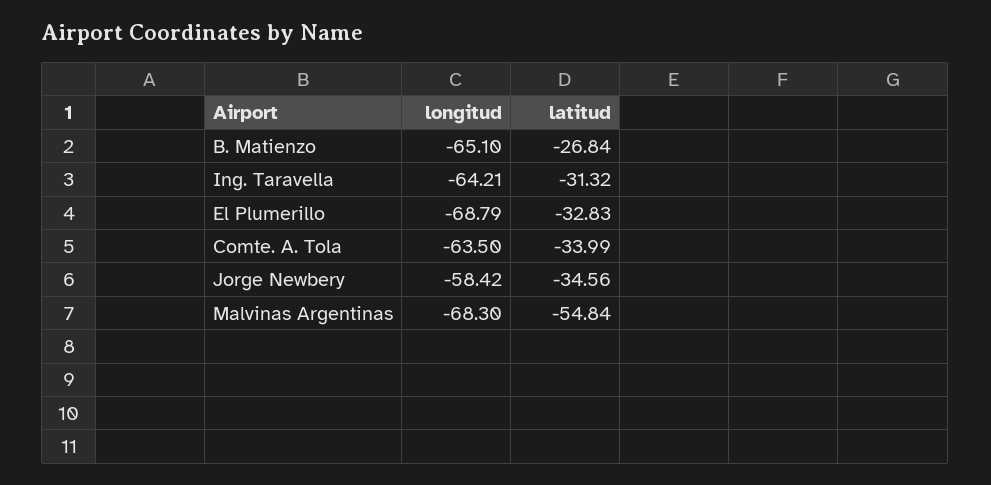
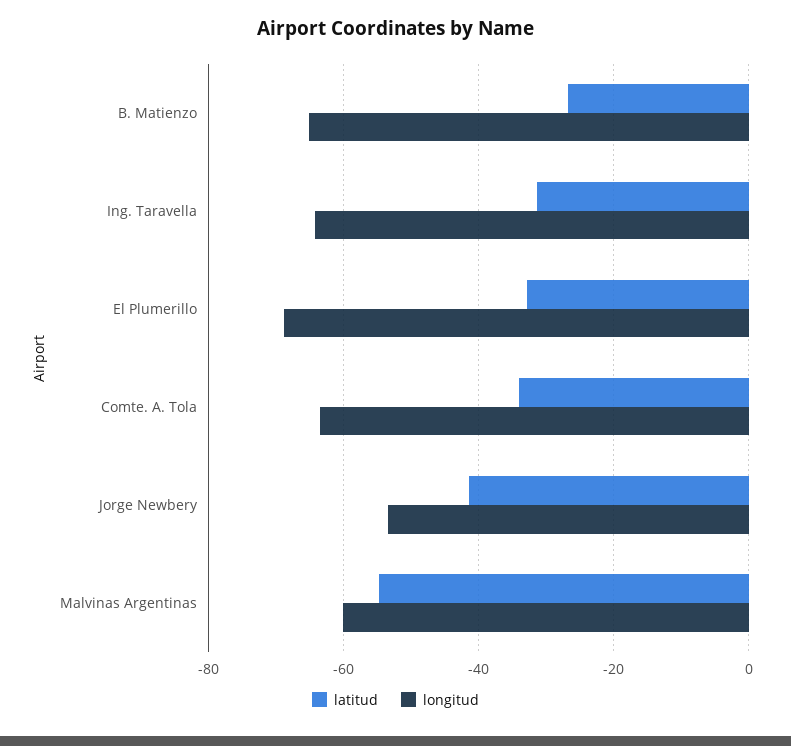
  {
    "longitud": {
      "B. Matienzo": -65.1,
      "Ing. Taravella": -64.21,
      "El Plumerillo": -68.79,
      "Comte. A. Tola": -63.5,
-     "Jorge Newbery": -58.42,
+     "Jorge Newbery": -54,
-     "Malvinas Argentinas": -68.3
+     "Malvinas Argentinas": -60
    },
    "latitud": {
      "B. Matienzo": -26.84,
      "Ing. Taravella": -31.32,
      "El Plumerillo": -32.83,
      "Comte. A. Tola": -33.99,
-     "Jorge Newbery": -34.56,
+     "Jorge Newbery": -42,
      "Malvinas Argentinas": -54.84
    }
  }

